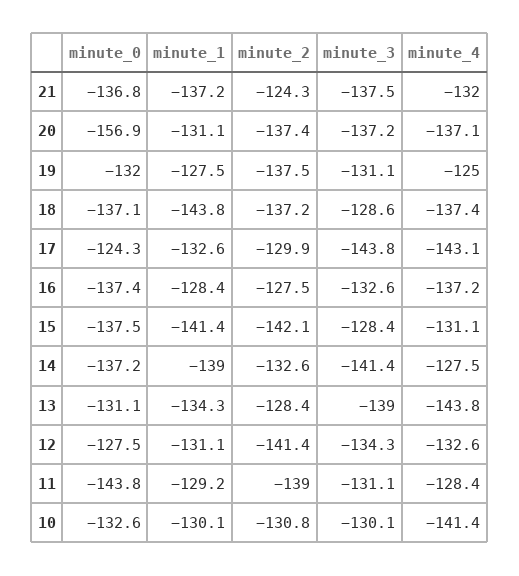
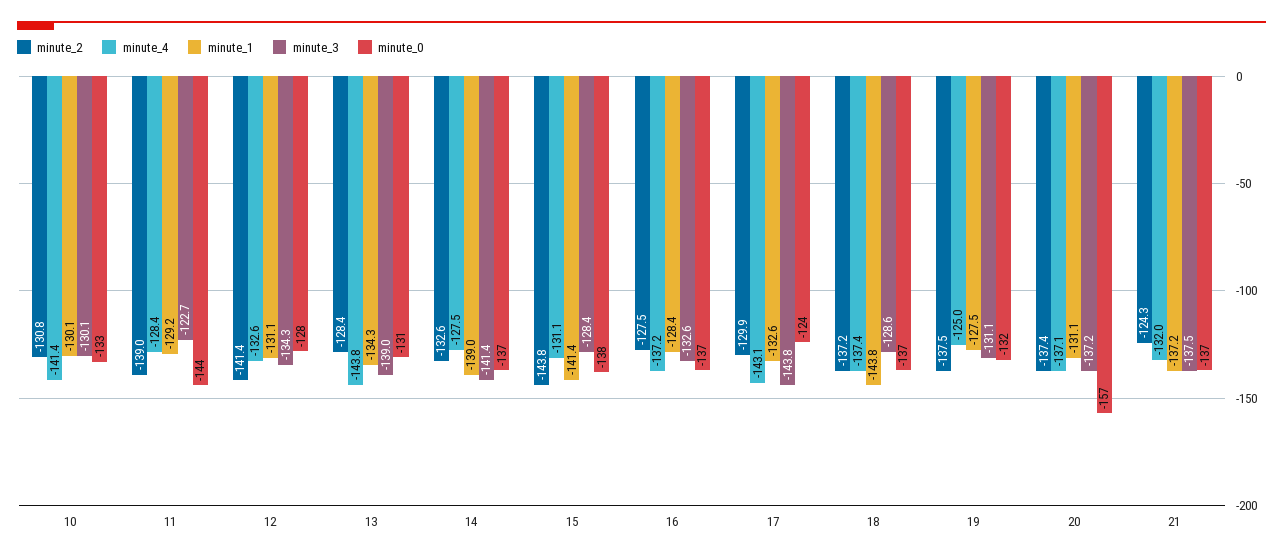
  {
    "minute_0": {
      "21": -136.8,
      "20": -156.9,
      "19": -132,
      "18": -137.1,
      "17": -124.3,
      "16": -137.4,
      "15": -137.5,
      "14": -137.2,
      "13": -131.1,
      "12": -127.5,
      "11": -143.8,
      "10": -132.6
    },
    "minute_1": {
      "21": -137.2,
      "20": -131.1,
      "19": -127.5,
      "18": -143.8,
      "17": -132.6,
      "16": -128.4,
      "15": -141.4,
      "14": -139,
      "13": -134.3,
      "12": -131.1,
      "11": -129.2,
      "10": -130.1
    },
    "minute_2": {
      "21": -124.3,
      "20": -137.4,
      "19": -137.5,
      "18": -137.2,
      "17": -129.9,
      "16": -127.5,
-     "15": -142.1,
+     "15": -143.8,
      "14": -132.6,
      "13": -128.4,
      "12": -141.4,
      "11": -139,
      "10": -130.8
    },
    "minute_3": {
      "21": -137.5,
      "20": -137.2,
      "19": -131.1,
      "18": -128.6,
      "17": -143.8,
      "16": -132.6,
      "15": -128.4,
      "14": -141.4,
      "13": -139,
      "12": -134.3,
-     "11": -131.1,
+     "11": -122.7,
      "10": -130.1
    },
    "minute_4": {
      "21": -132,
      "20": -137.1,
      "19": -125,
      "18": -137.4,
      "17": -143.1,
      "16": -137.2,
      "15": -131.1,
      "14": -127.5,
      "13": -143.8,
      "12": -132.6,
      "11": -128.4,
      "10": -141.4
    }
  }

